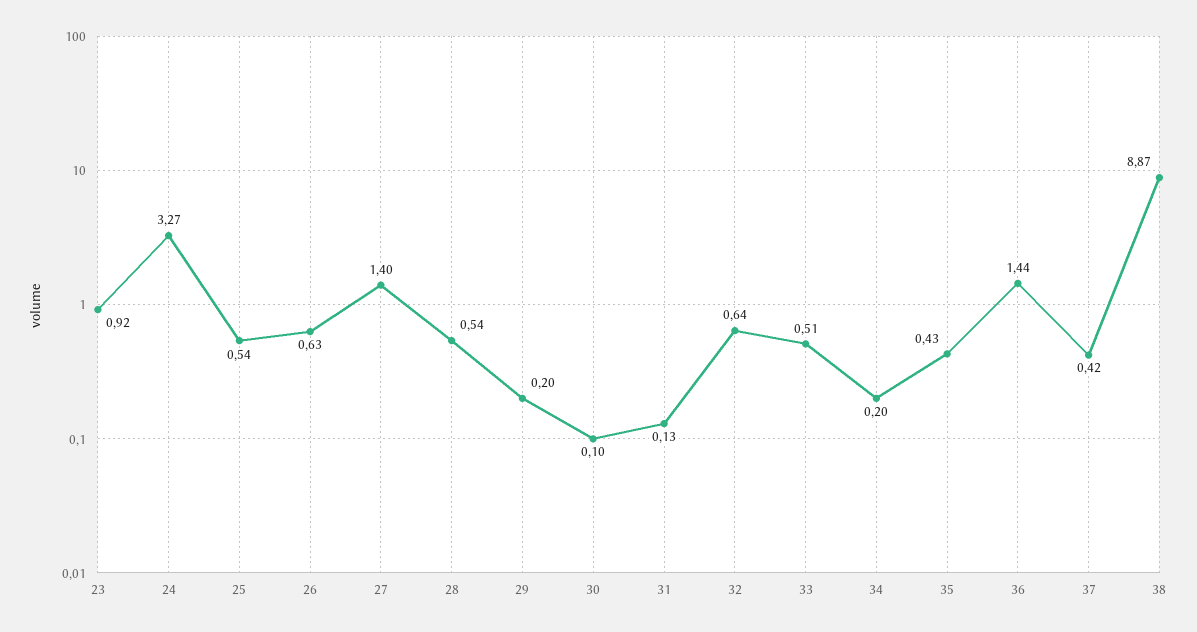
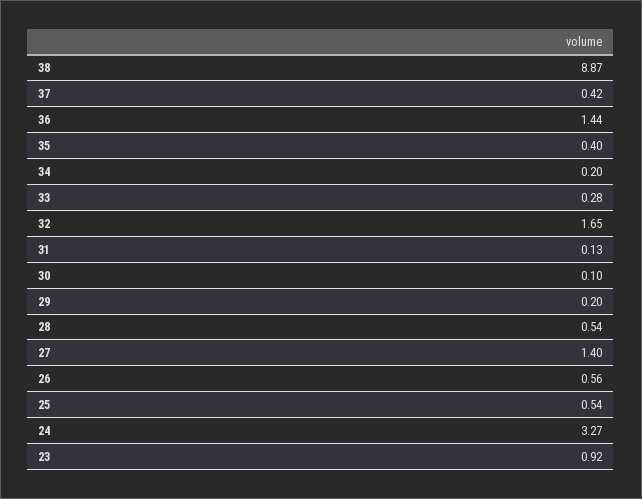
  {
    "23": 0.92,
    "24": 3.27,
    "25": 0.54,
-   "26": 0.63,
+   "26": 0.56,
    "27": 1.4,
    "28": 0.54,
    "29": 0.2,
    "30": 0.1,
    "31": 0.13,
-   "32": 0.64,
+   "32": 1.65,
-   "33": 0.51,
+   "33": 0.28,
    "34": 0.2,
-   "35": 0.43,
+   "35": 0.4,
    "36": 1.44,
    "37": 0.42,
    "38": 8.87
  }

